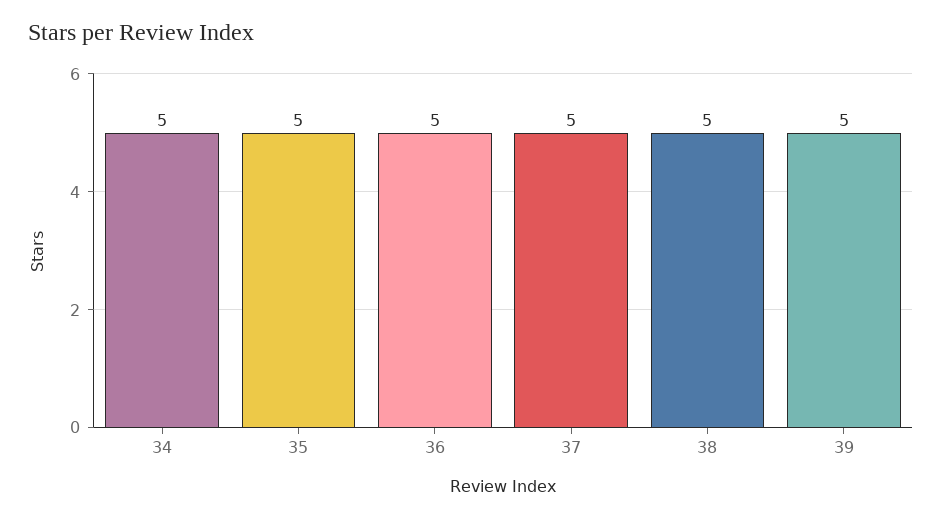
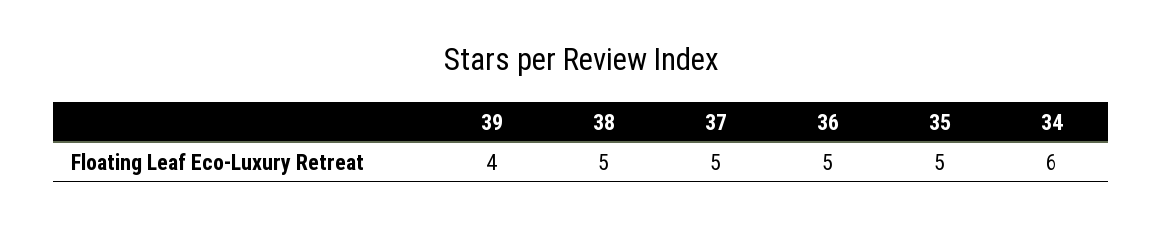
  {
-   "34": 5,
+   "34": 6,
    "35": 5,
    "36": 5,
    "37": 5,
    "38": 5,
-   "39": 5
+   "39": 4
  }

